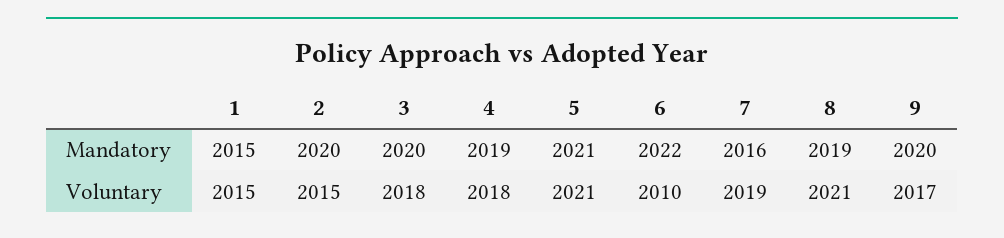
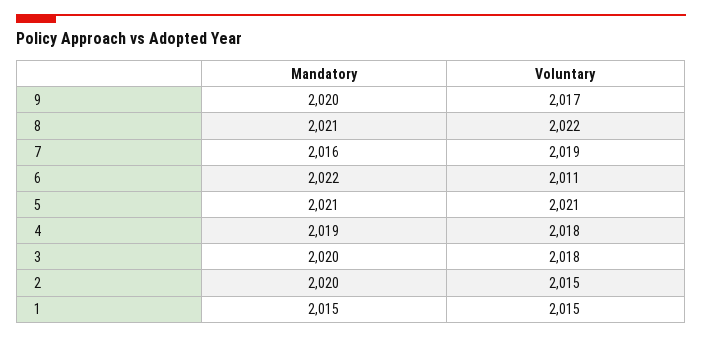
  {
    "1": {
      "Mandatory": 2015,
      "Voluntary": 2015
    },
    "2": {
      "Mandatory": 2020,
      "Voluntary": 2015
    },
    "3": {
      "Mandatory": 2020,
      "Voluntary": 2018
    },
    "4": {
      "Mandatory": 2019,
      "Voluntary": 2018
    },
    "5": {
      "Mandatory": 2021,
      "Voluntary": 2021
    },
    "6": {
      "Mandatory": 2022,
-     "Voluntary": 2010
+     "Voluntary": 2011
    },
    "7": {
      "Mandatory": 2016,
      "Voluntary": 2019
    },
    "8": {
-     "Mandatory": 2019,
+     "Mandatory": 2021,
-     "Voluntary": 2021
+     "Voluntary": 2022
    },
    "9": {
      "Mandatory": 2020,
      "Voluntary": 2017
    }
  }

